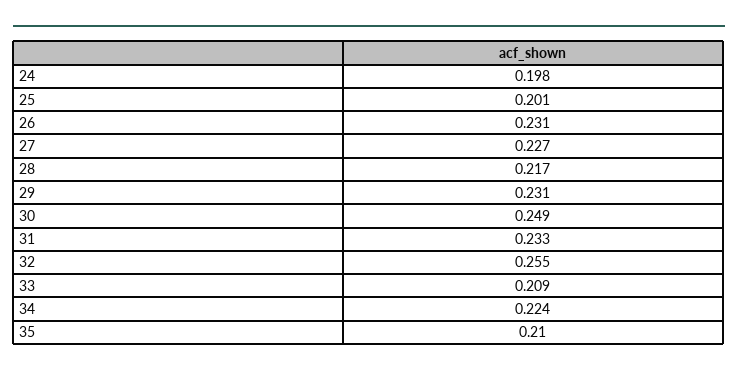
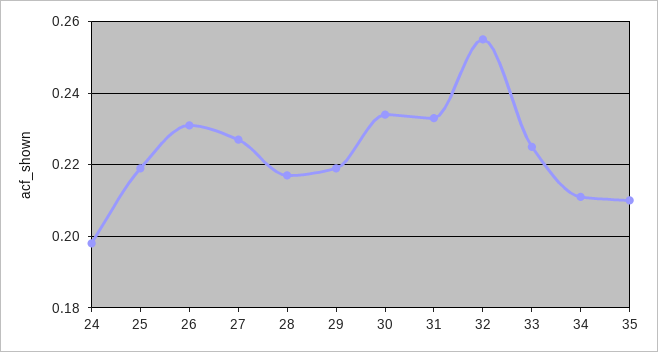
  {
    "24": 0.198,
-   "25": 0.201,
+   "25": 0.22,
    "26": 0.231,
    "27": 0.227,
    "28": 0.217,
-   "29": 0.231,
+   "29": 0.22,
-   "30": 0.249,
+   "30": 0.235,
    "31": 0.233,
    "32": 0.255,
-   "33": 0.209,
+   "33": 0.225,
-   "34": 0.224,
+   "34": 0.21,
    "35": 0.21
  }

